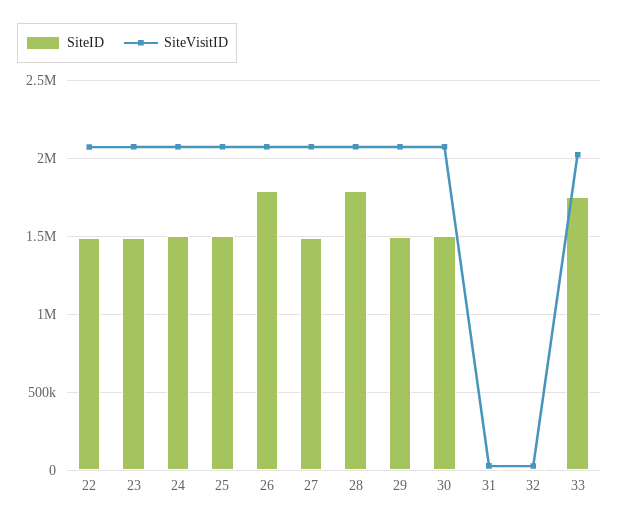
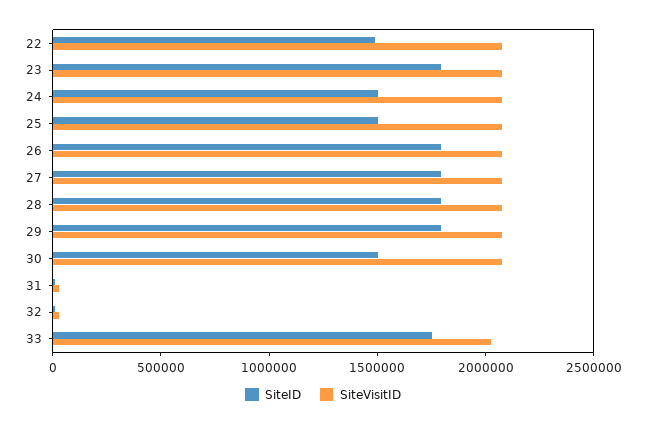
  {
    "SiteID": {
      "22": 1500000,
-     "23": 1500000,
+     "23": 1800000,
      "24": 1500000,
      "25": 1500000,
      "26": 1800000,
-     "27": 1500000,
+     "27": 1800000,
      "28": 1800000,
-     "29": 1500000,
+     "29": 1800000,
      "30": 1500000,
      "31": 0,
      "32": 0,
      "33": 1750000
    },
    "SiteVisitID": {
      "22": 2050000,
      "23": 2100000,
      "24": 2100000,
      "25": 2100000,
      "26": 2100000,
      "27": 2100000,
      "28": 2100000,
      "29": 2100000,
      "30": 2100000,
      "31": 50000,
      "32": 50000,
      "33": 2000000
    }
  }

